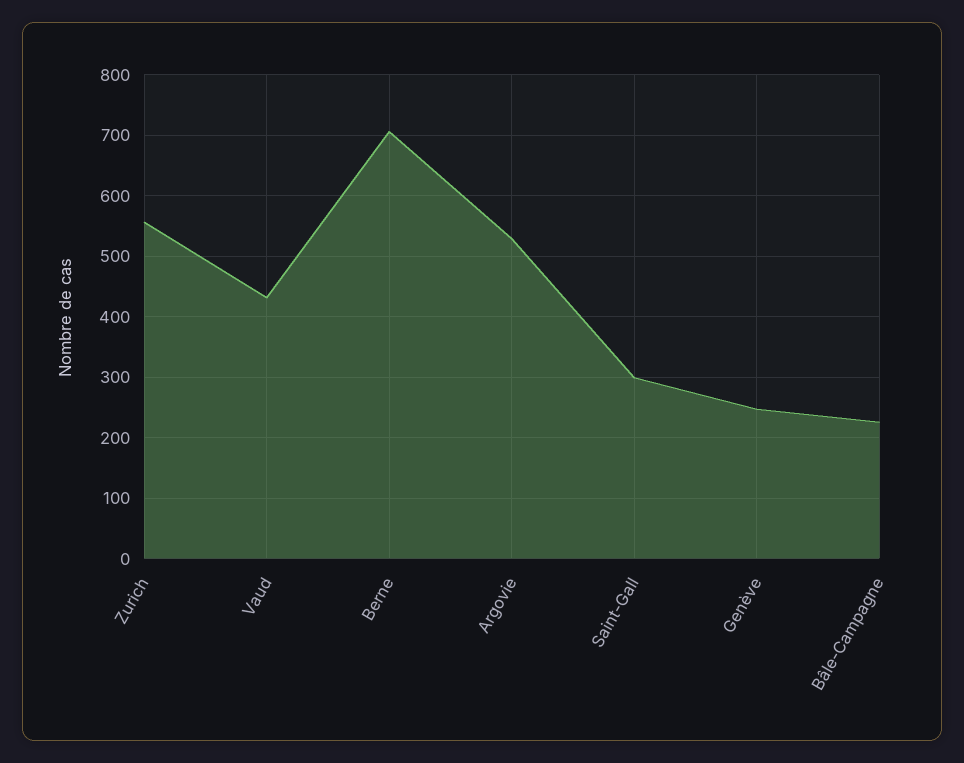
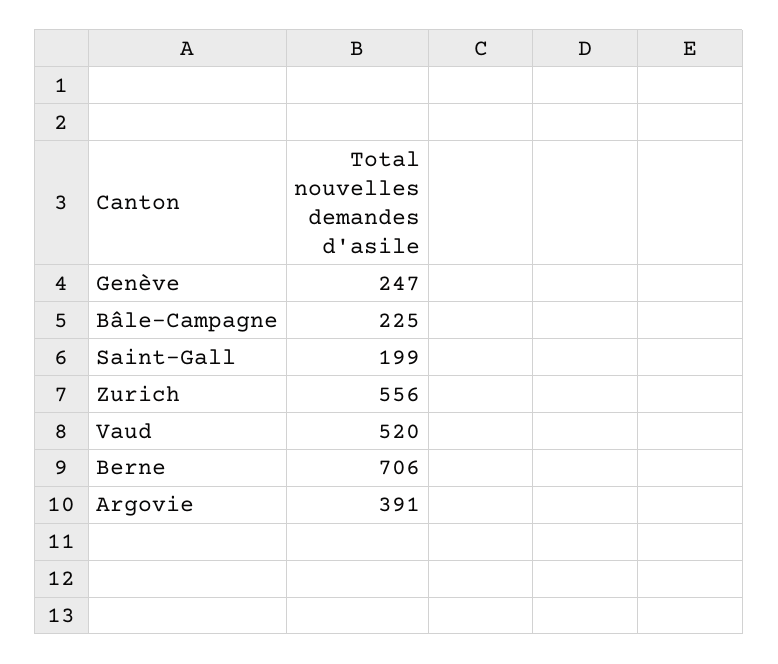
  {
    "Zurich": 556,
-   "Vaud": 430,
+   "Vaud": 520,
    "Berne": 706,
-   "Argovie": 530,
+   "Argovie": 391,
-   "Saint-Gall": 300,
+   "Saint-Gall": 199,
    "Genève": 247,
    "Bâle-Campagne": 225
  }

